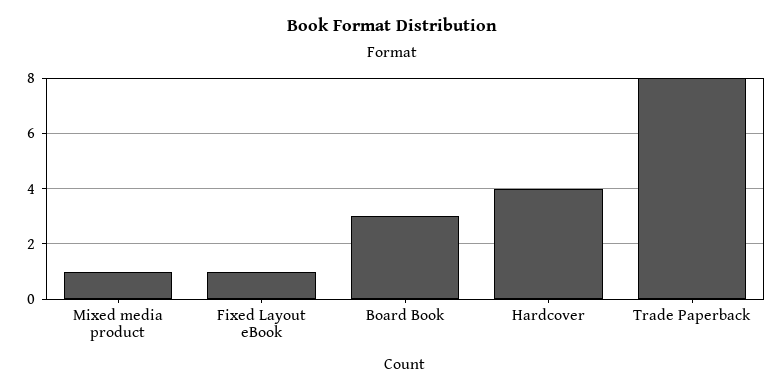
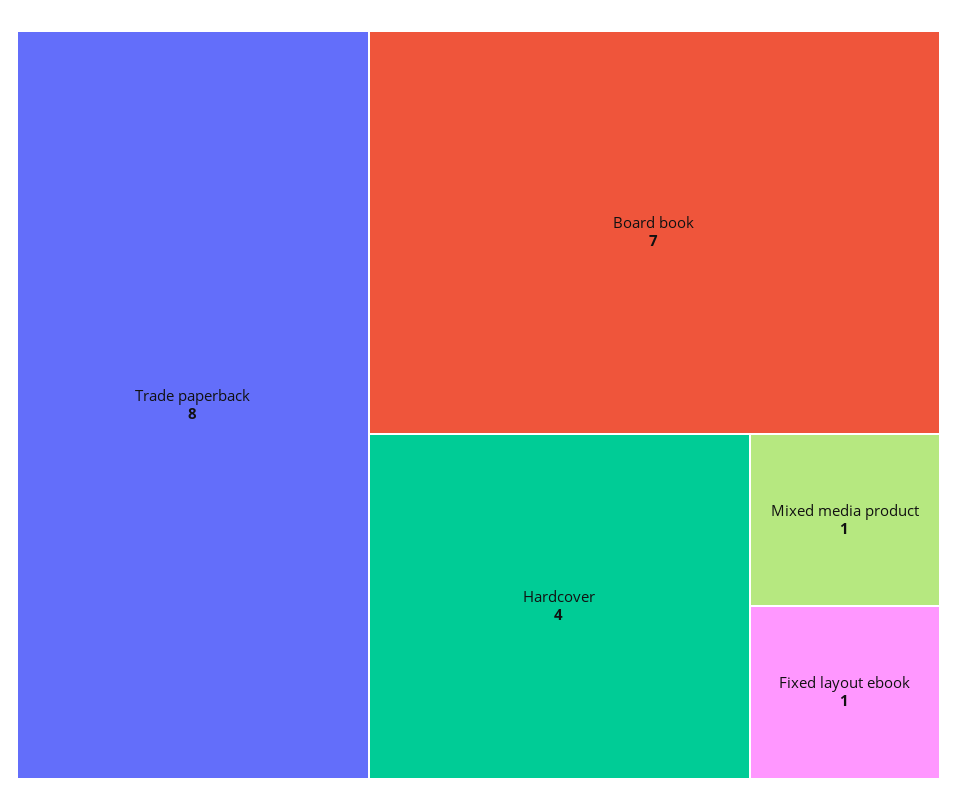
  {
    "Mixed media product": 1,
    "Fixed Layout eBook": 1,
-   "Board Book": 3,
+   "Board Book": 7,
    "Hardcover": 4,
    "Trade Paperback": 8
  }

